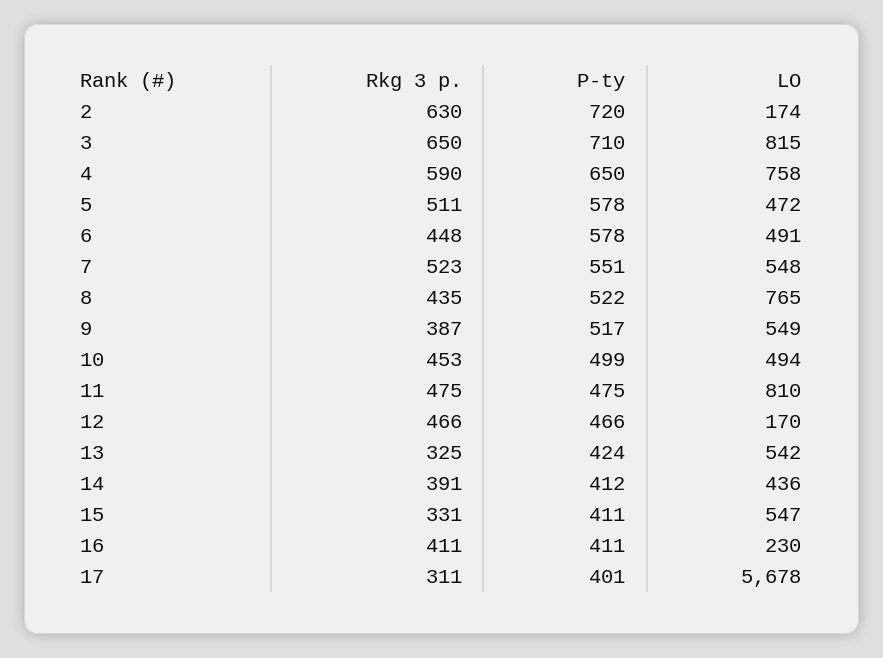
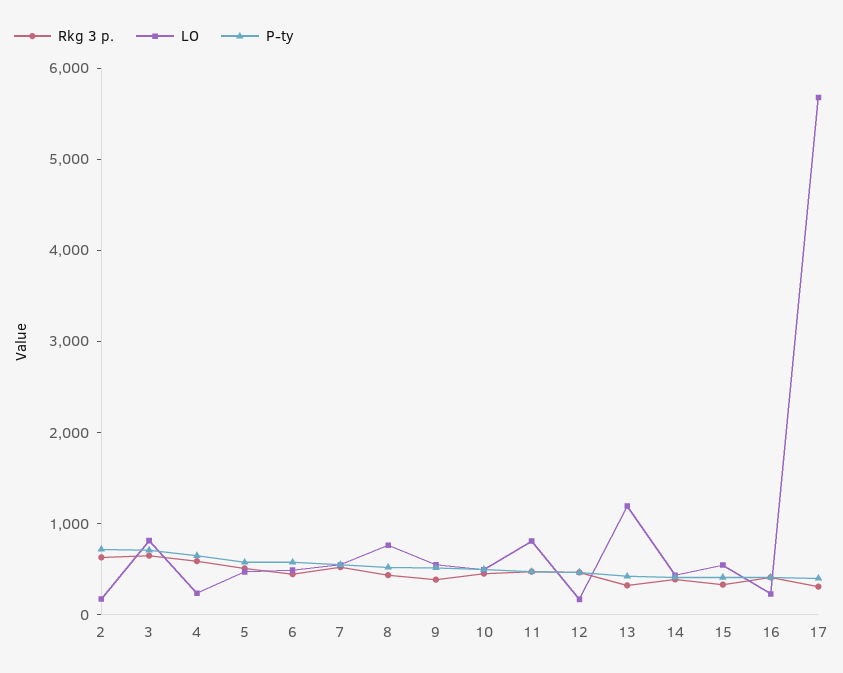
  {
    "Rkg 3 p.": {
      "2": 630,
      "3": 650,
      "4": 590,
      "5": 511,
      "6": 448,
      "7": 523,
      "8": 435,
      "9": 387,
      "10": 453,
      "11": 475,
      "12": 466,
      "13": 325,
      "14": 391,
      "15": 331,
      "16": 411,
      "17": 311
    },
    "P-ty": {
      "2": 720,
      "3": 710,
      "4": 650,
      "5": 578,
      "6": 578,
      "7": 551,
      "8": 522,
      "9": 517,
      "10": 499,
      "11": 475,
      "12": 466,
      "13": 424,
      "14": 412,
      "15": 411,
      "16": 411,
      "17": 401
    },
    "LO": {
      "2": 174,
      "3": 815,
-     "4": 758,
+     "4": 200,
      "5": 472,
      "6": 491,
      "7": 548,
      "8": 765,
      "9": 549,
      "10": 494,
      "11": 810,
      "12": 170,
-     "13": 542,
+     "13": 1200,
      "14": 436,
      "15": 547,
      "16": 230,
      "17": 5678
    }
  }

